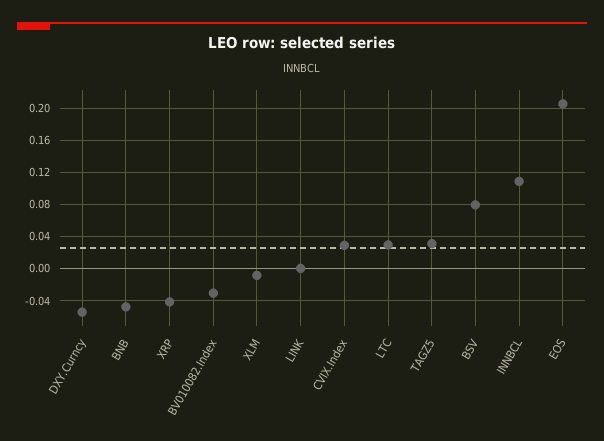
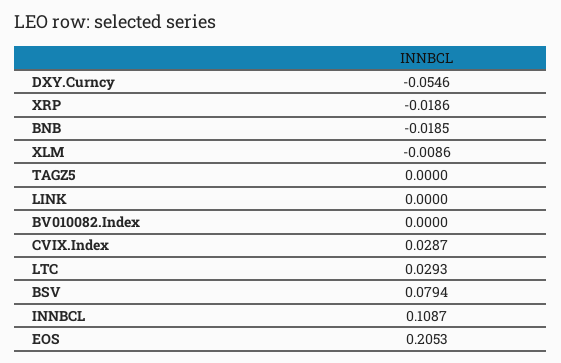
  {
    "DXY.Curncy": -0.0546,
-   "BNB": -0.05,
+   "BNB": -0.0185,
-   "XRP": -0.04,
+   "XRP": -0.0186,
-   "BV010082.Index": -0.03,
+   "BV010082.Index": 0,
    "XLM": -0.0086,
    "LINK": 0,
    "CVIX.Index": 0.0287,
    "LTC": 0.0293,
-   "TAGZ5": 0.03,
+   "TAGZ5": 0,
    "BSV": 0.0794,
    "INNBCL": 0.1087,
    "EOS": 0.2053
  }

